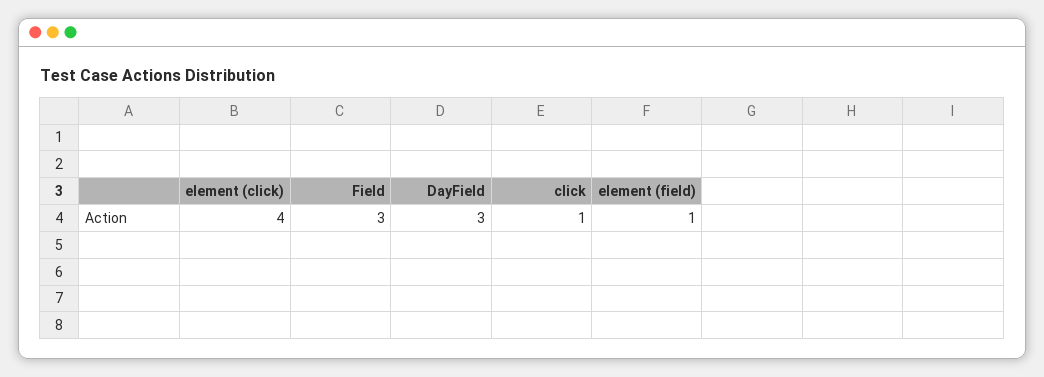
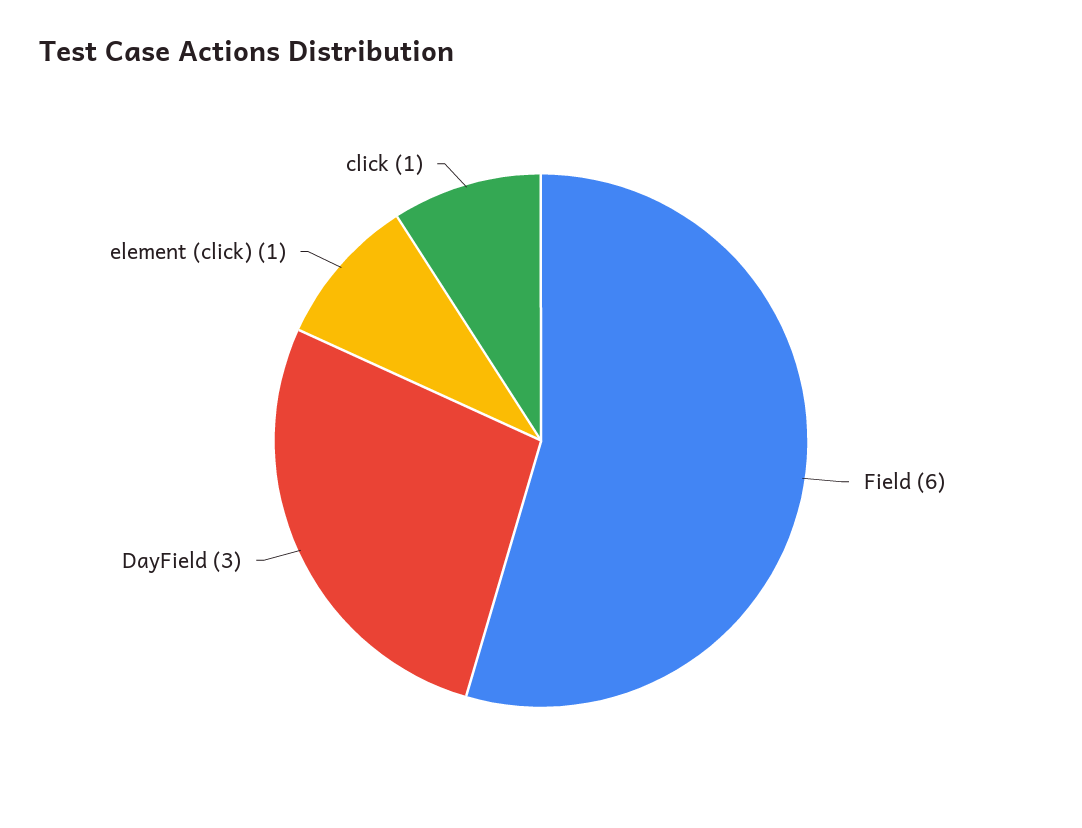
  {
-   "element (click)": 4,
+   "element (click)": 1,
-   "Field": 3,
+   "Field": 6,
    "DayField": 3,
-   "click": 1,
+   "click": 1
-   "element (field)": 1
  }

